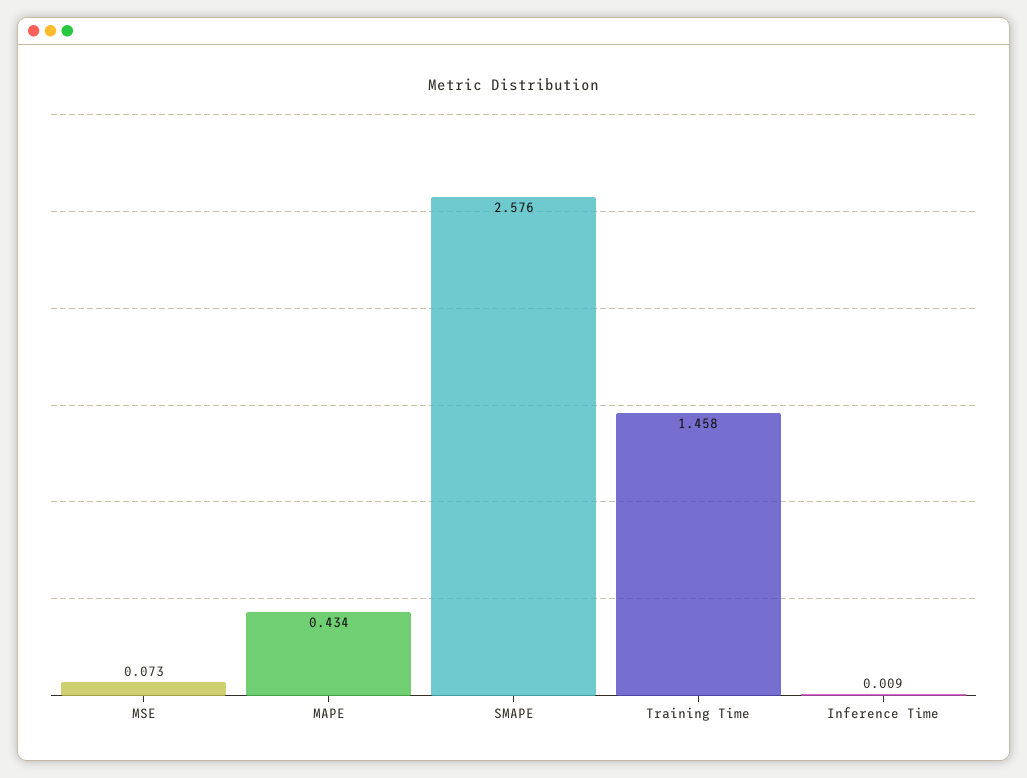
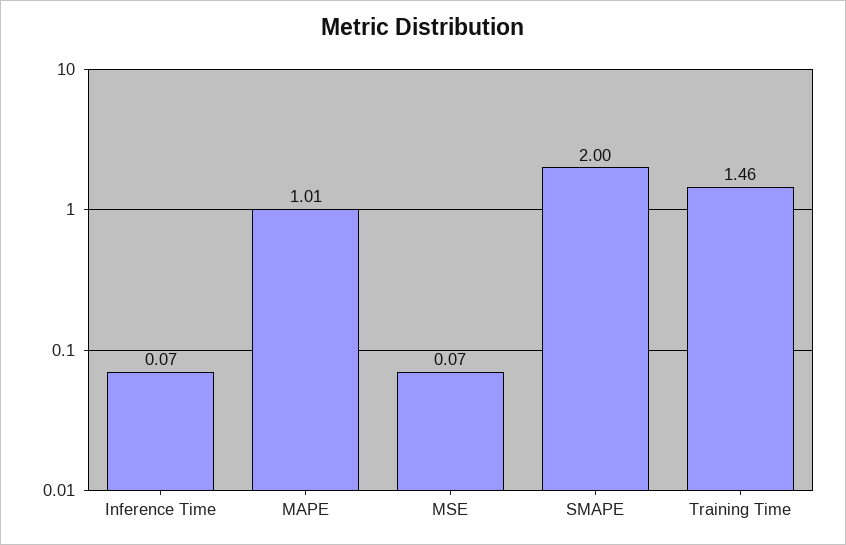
  {
    "MSE": 0.073,
-   "MAPE": 0.434,
+   "MAPE": 1.01,
-   "SMAPE": 2.576,
+   "SMAPE": 2,
    "Training Time": 1.458,
-   "Inference Time": 0.009
+   "Inference Time": 0.07
  }

